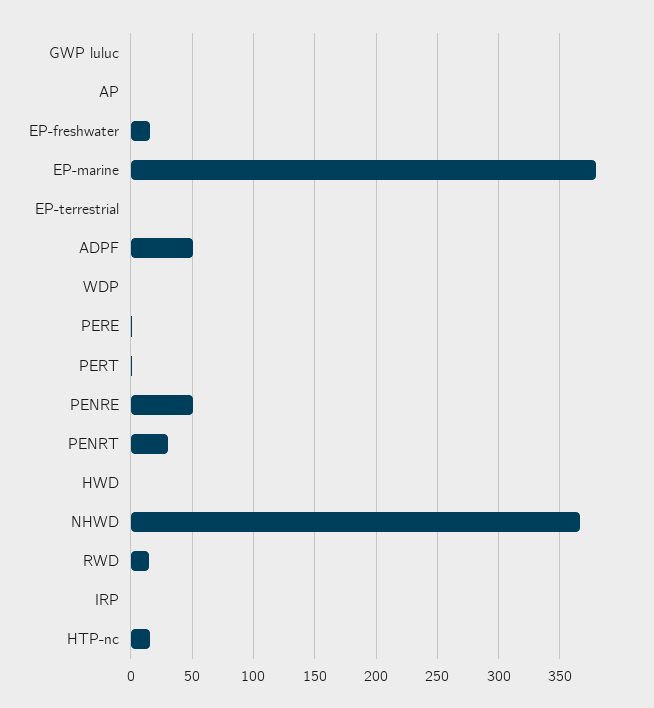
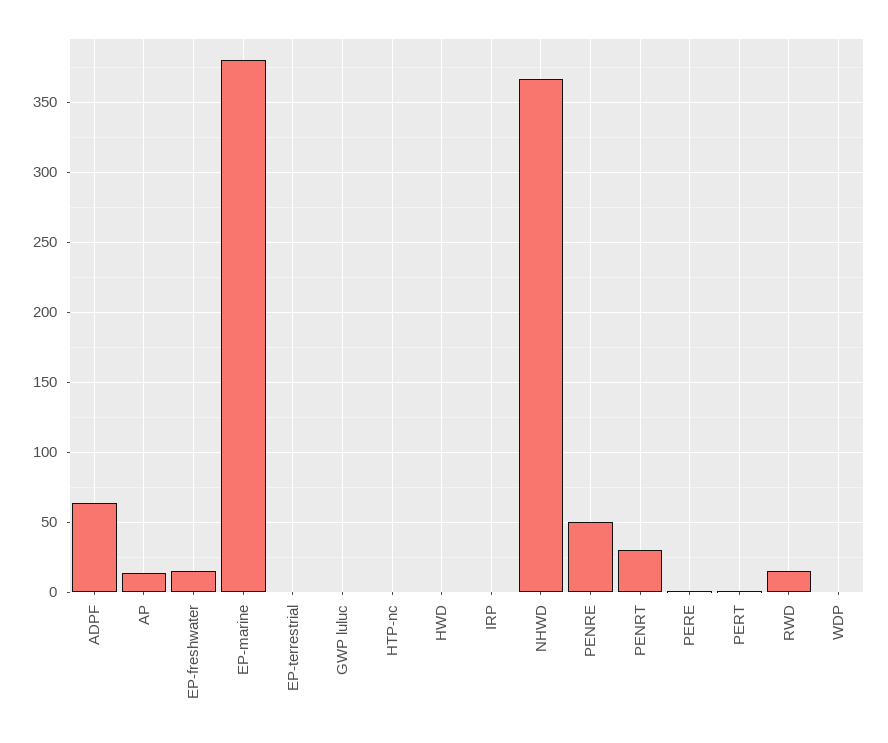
  {
    "GWP luluc": 0,
-   "AP": 0,
+   "AP": 15,
    "EP-freshwater": 15,
    "EP-marine": 380,
    "EP-terrestrial": 0,
-   "ADPF": 50,
+   "ADPF": 65,
    "WDP": 0,
    "PERE": 0,
    "PERT": 0,
    "PENRE": 50,
    "PENRT": 30,
    "HWD": 0,
    "NHWD": 365,
    "RWD": 15,
    "IRP": 0,
-   "HTP-nc": 15
+   "HTP-nc": 0
  }

